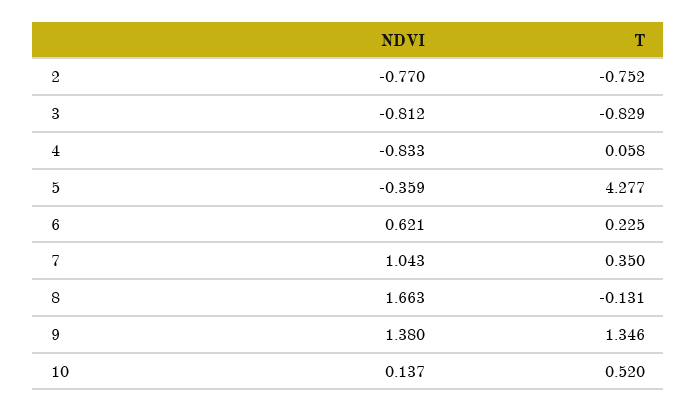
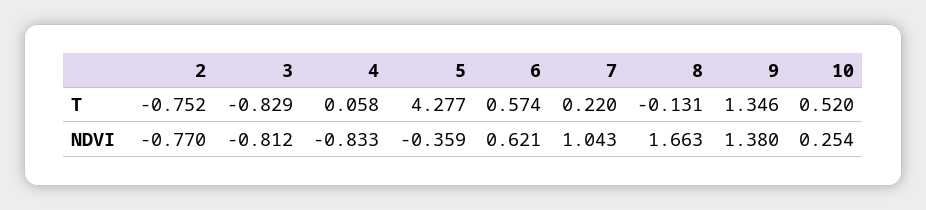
  {
    "NDVI": {
      "2": -0.77,
      "3": -0.812,
      "4": -0.833,
      "5": -0.359,
      "6": 0.621,
      "7": 1.043,
      "8": 1.663,
      "9": 1.38,
-     "10": 0.137
+     "10": 0.254
    },
    "T": {
      "2": -0.752,
      "3": -0.829,
      "4": 0.058,
      "5": 4.277,
-     "6": 0.225,
+     "6": 0.574,
-     "7": 0.35,
+     "7": 0.22,
      "8": -0.131,
      "9": 1.346,
      "10": 0.52
    }
  }

